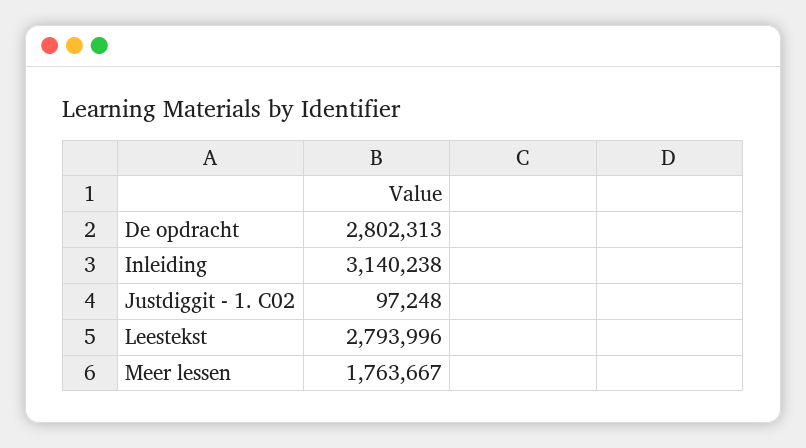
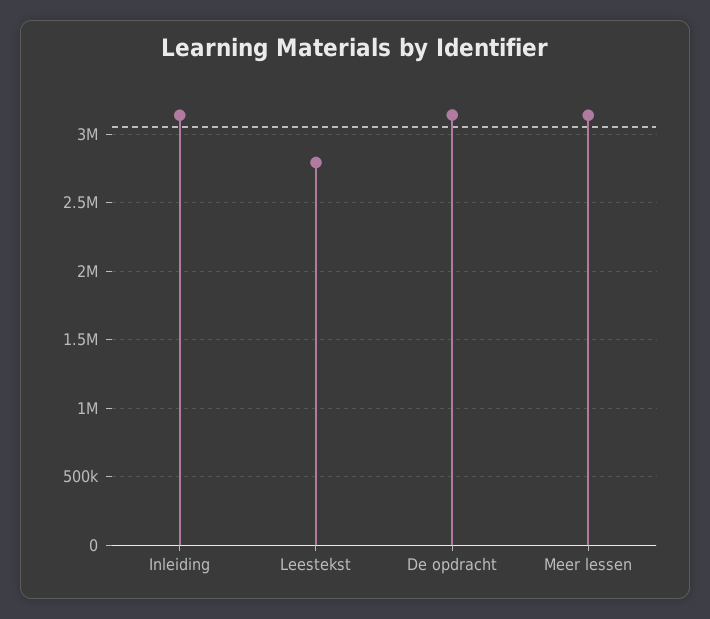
  {
-   "De opdracht": 2802313,
+   "De opdracht": 3150000,
    "Inleiding": 3140238,
-   "Justdiggit - 1. C02": 97248,
    "Leestekst": 2793996,
-   "Meer lessen": 1763667
+   "Meer lessen": 3150000
  }

